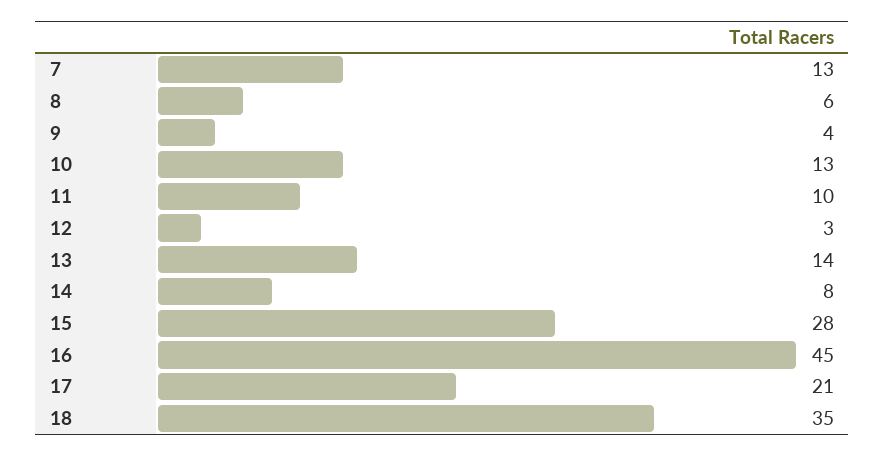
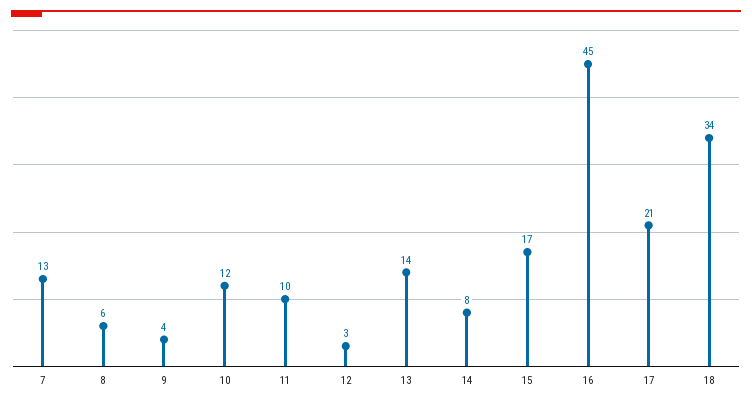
  {
    "7": 13,
    "8": 6,
    "9": 4,
-   "10": 13,
+   "10": 12,
    "11": 10,
    "12": 3,
    "13": 14,
    "14": 8,
-   "15": 28,
+   "15": 17,
    "16": 45,
    "17": 21,
-   "18": 35
+   "18": 34
  }

